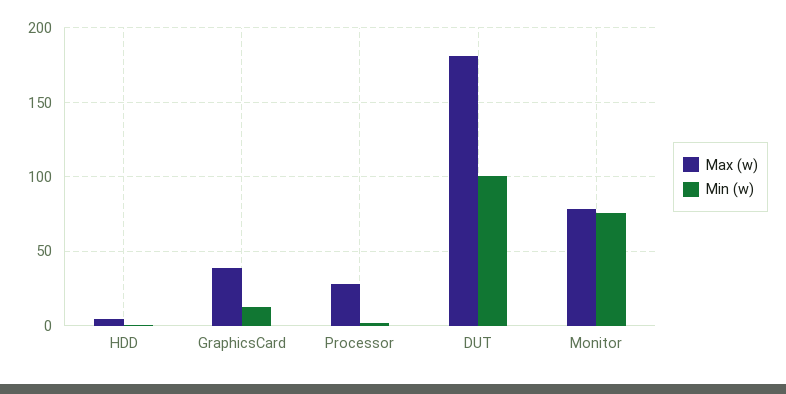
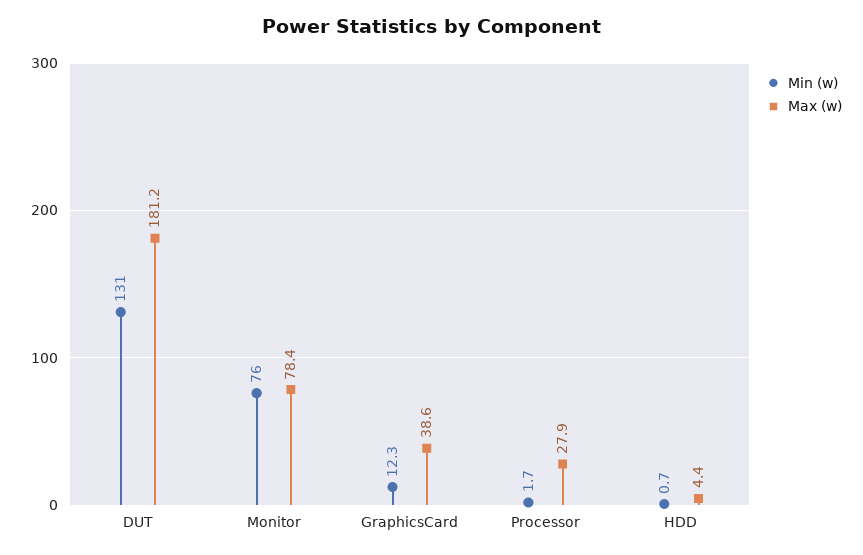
  {
    "Max (w)": {
      "HDD": 4.4,
      "GraphicsCard": 38.6,
      "Processor": 27.9,
      "DUT": 181.2,
      "Monitor": 78.4
    },
    "Min (w)": {
      "HDD": 0.7,
      "GraphicsCard": 12.3,
      "Processor": 1.7,
-     "DUT": 100,
+     "DUT": 131,
      "Monitor": 76
    }
  }

